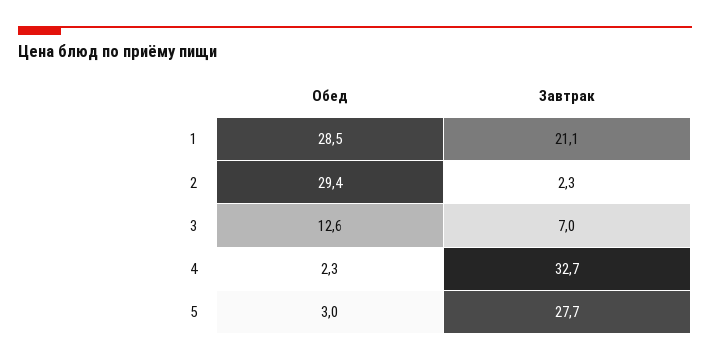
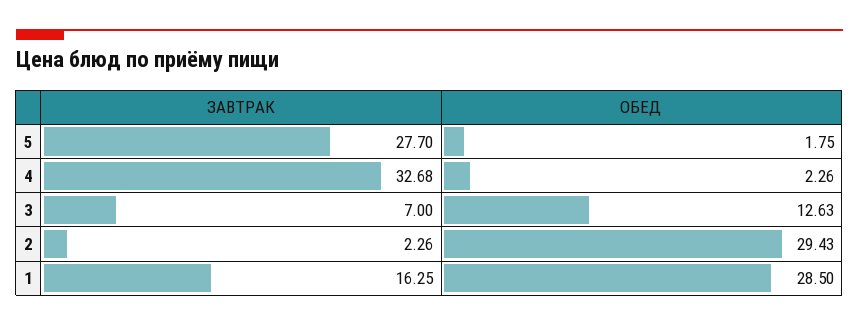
  {
    "Обед": {
      "1": 28.5,
      "2": 29.43,
      "3": 12.63,
      "4": 2.26,
-     "5": 3
+     "5": 1.75
    },
    "Завтрак": {
-     "1": 21.1,
+     "1": 16.25,
      "2": 2.26,
      "3": 7,
      "4": 32.68,
      "5": 27.7
    }
  }

